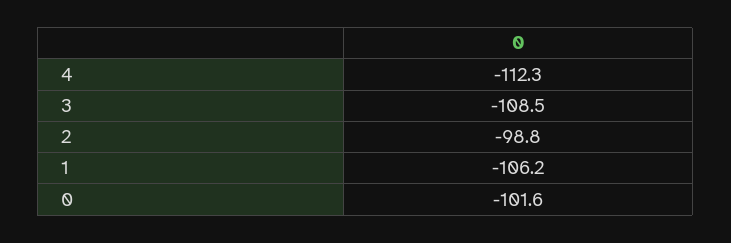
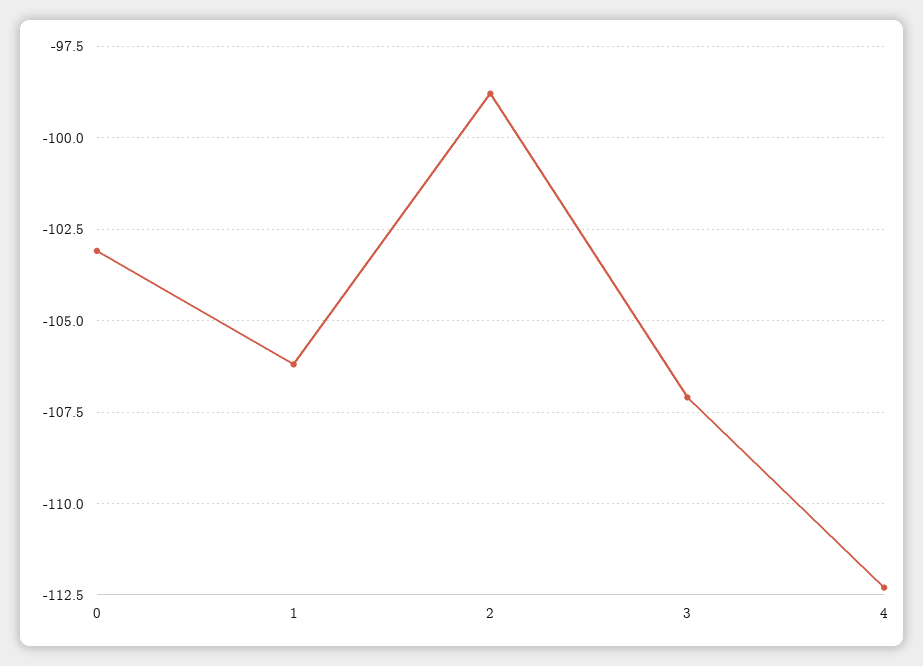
  {
    "4": -112.3,
-   "3": -108.5,
+   "3": -107,
    "2": -98.8,
    "1": -106.2,
-   "0": -101.6
+   "0": -103
  }

